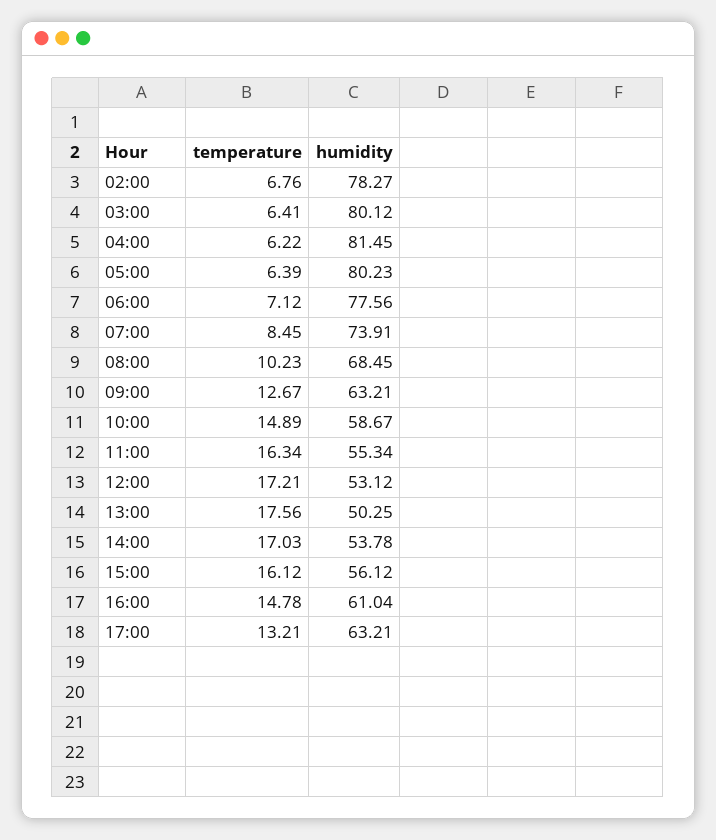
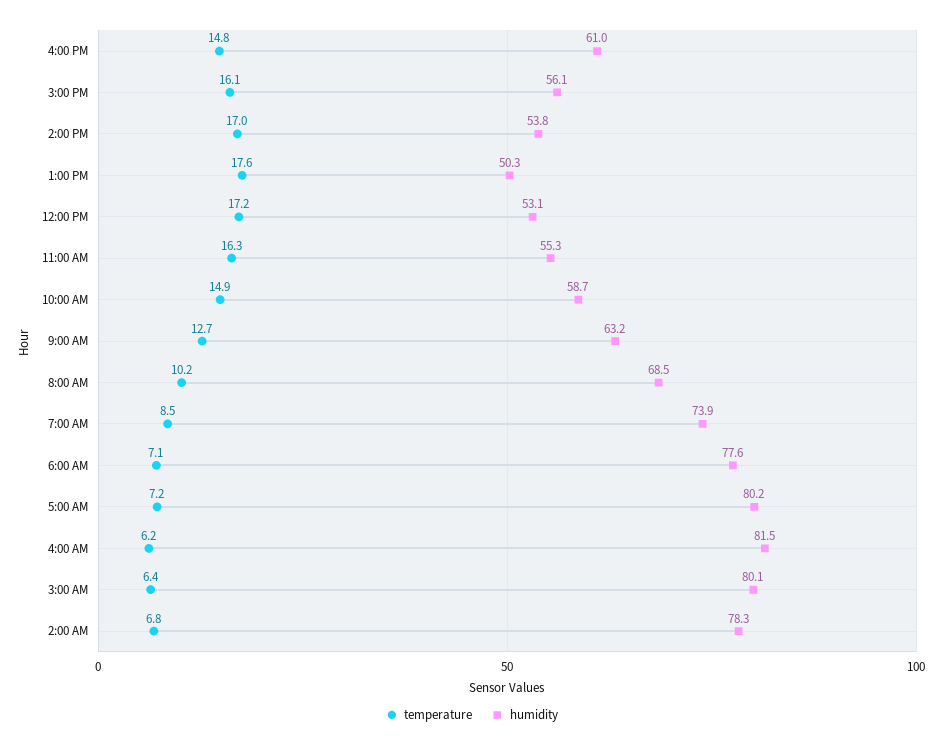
  {
    "temperature": {
      "02:00": 6.76,
      "03:00": 6.41,
      "04:00": 6.22,
-     "05:00": 6.39,
+     "05:00": 7.2,
      "06:00": 7.12,
      "07:00": 8.45,
      "08:00": 10.23,
      "09:00": 12.67,
      "10:00": 14.89,
      "11:00": 16.34,
      "12:00": 17.21,
      "13:00": 17.56,
      "14:00": 17.03,
      "15:00": 16.12,
-     "16:00": 14.78,
+     "16:00": 14.78
-     "17:00": 13.21
    },
    "humidity": {
      "02:00": 78.27,
      "03:00": 80.12,
      "04:00": 81.45,
      "05:00": 80.23,
      "06:00": 77.56,
      "07:00": 73.91,
      "08:00": 68.45,
      "09:00": 63.21,
      "10:00": 58.67,
      "11:00": 55.34,
      "12:00": 53.12,
      "13:00": 50.25,
      "14:00": 53.78,
      "15:00": 56.12,
-     "16:00": 61.04,
+     "16:00": 61.04
-     "17:00": 63.21
    }
  }

